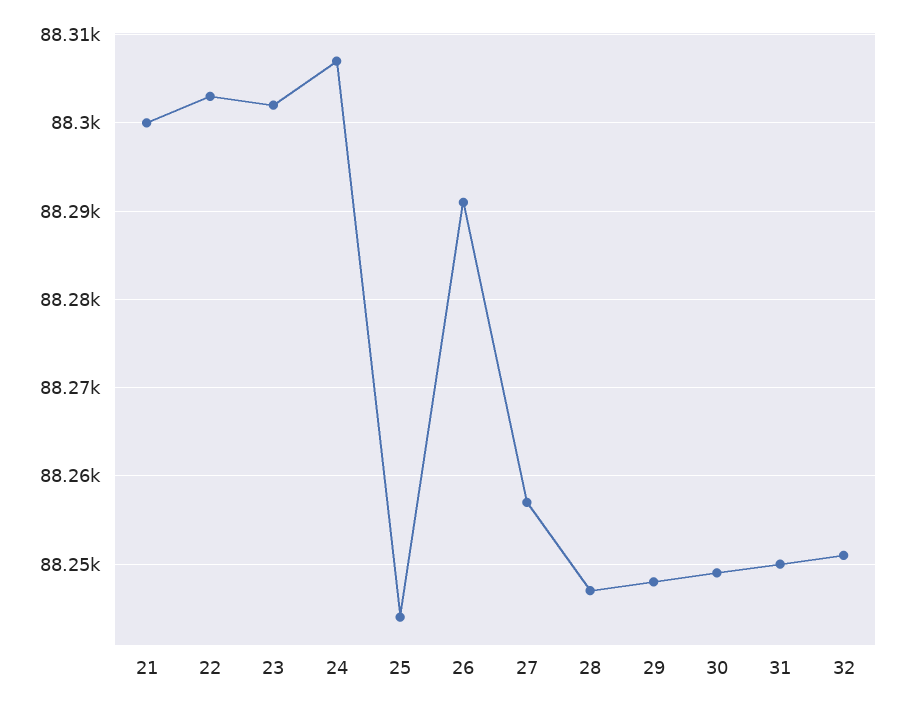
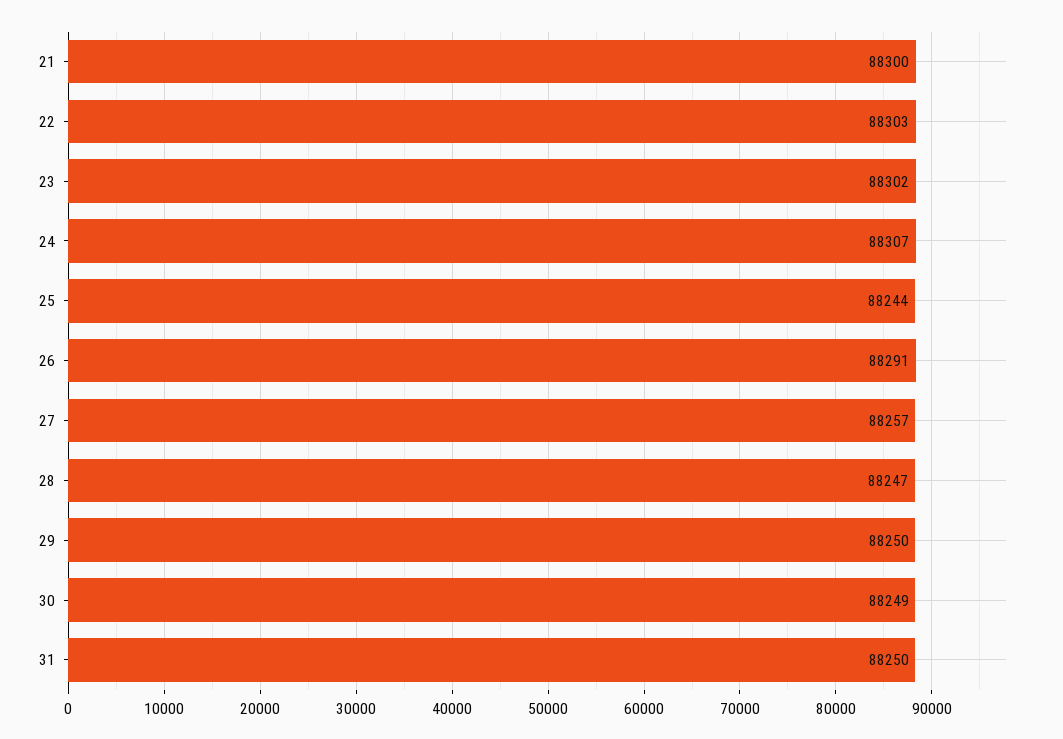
  {
    "21": 88300,
    "22": 88303,
    "23": 88302,
    "24": 88307,
    "25": 88244,
    "26": 88291,
    "27": 88257,
    "28": 88247,
-   "29": 88248,
+   "29": 88250,
    "30": 88249,
-   "31": 88250,
+   "31": 88250
-   "32": 88251
  }

